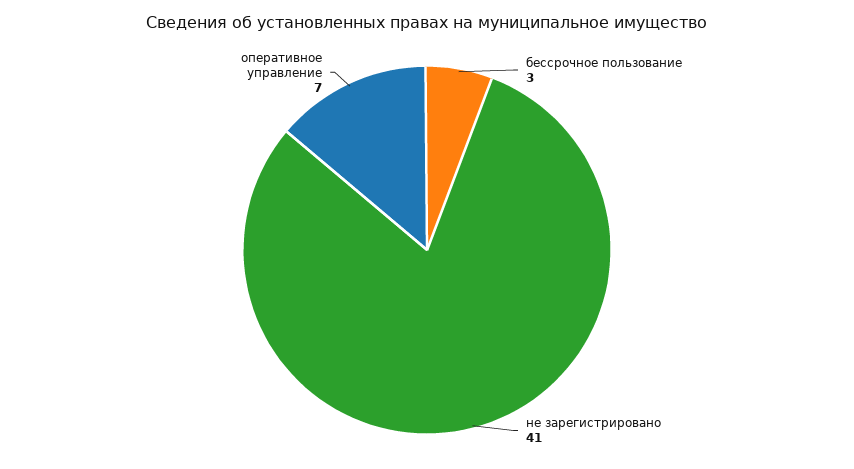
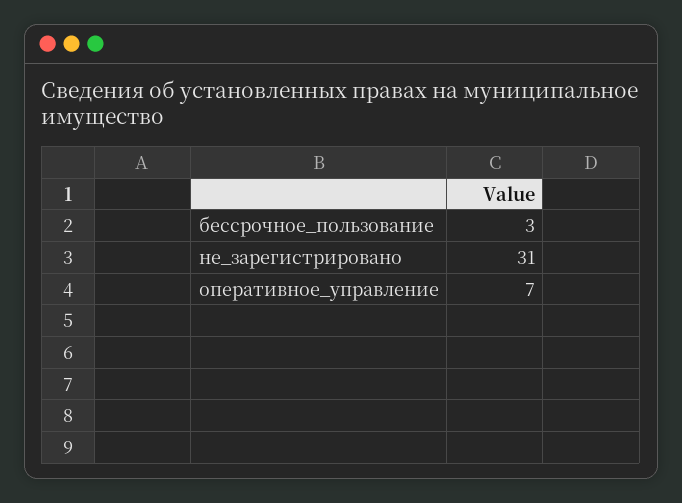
  {
    "бессрочное пользование": 3,
-   "не зарегистрировано": 41,
+   "не зарегистрировано": 31,
    "оперативное управление": 7
  }

